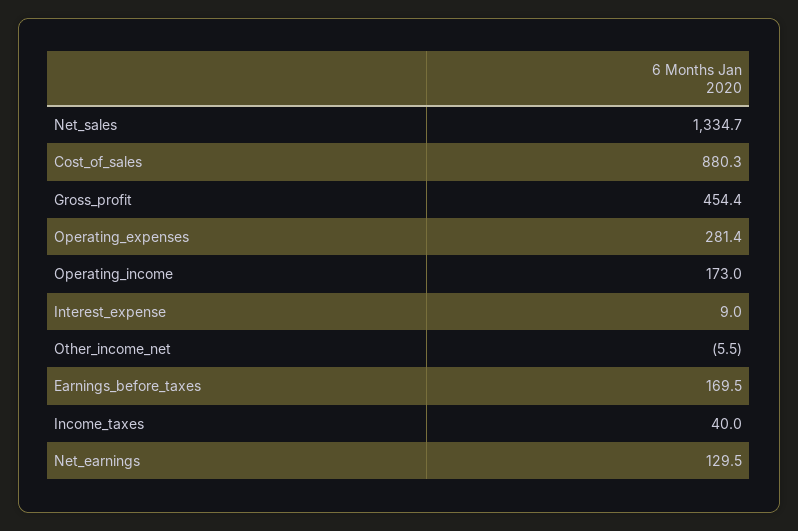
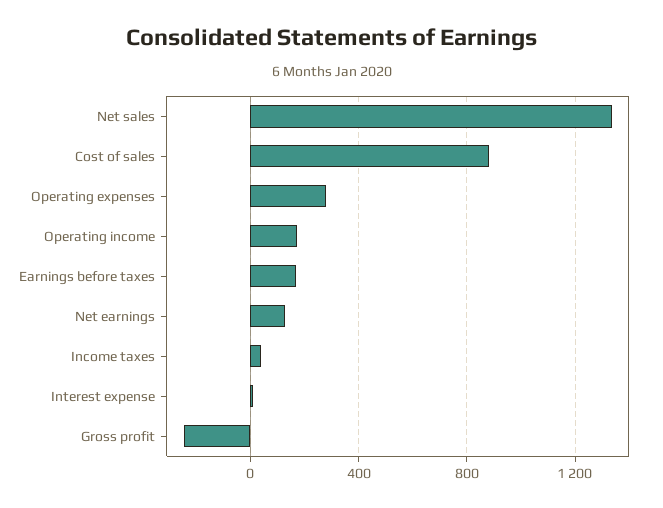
  {
    "Net_sales": 1334.7,
    "Cost_of_sales": 880.3,
-   "Gross_profit": 454.4,
+   "Gross_profit": -250,
    "Operating_expenses": 281.4,
    "Operating_income": 173,
    "Interest_expense": 9,
-   "Other_income_net": -5.5,
    "Earnings_before_taxes": 169.5,
    "Income_taxes": 40,
    "Net_earnings": 129.5
  }

